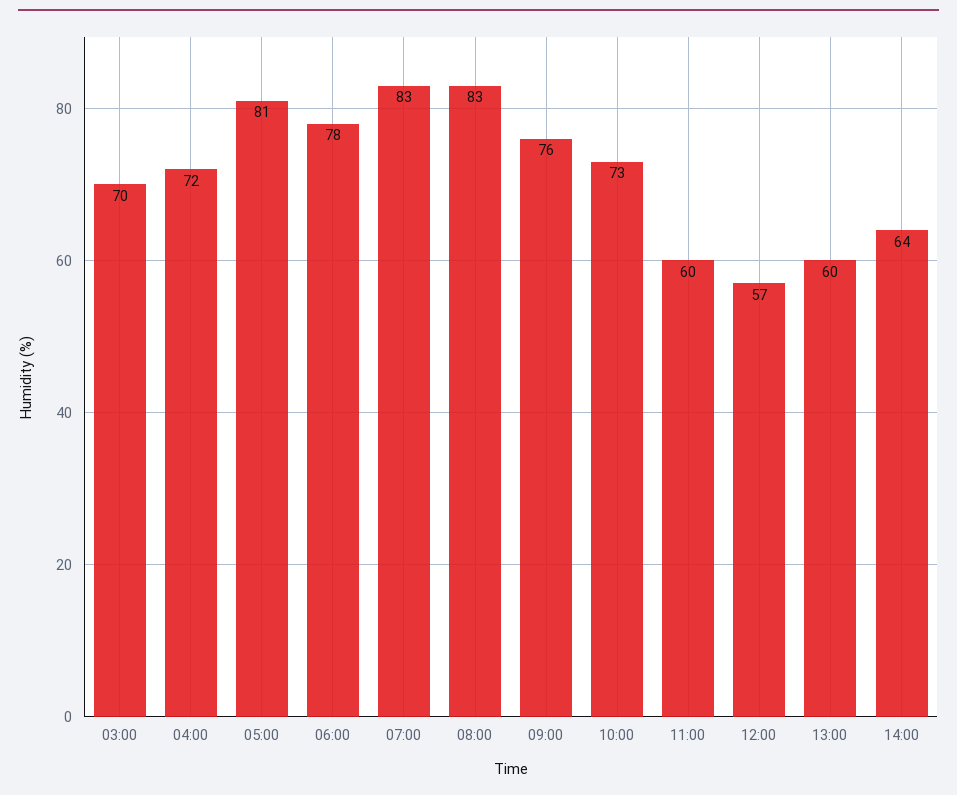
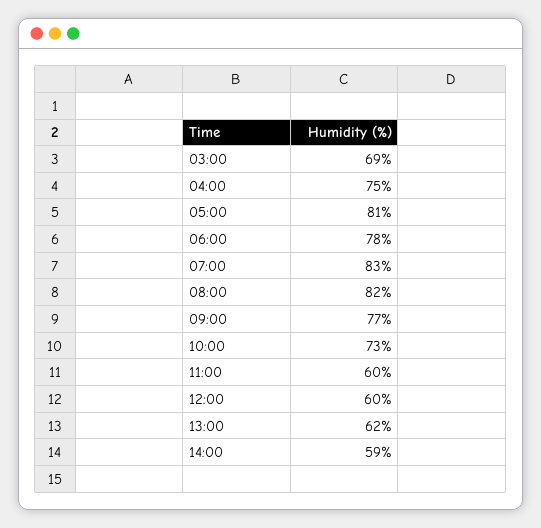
  {
-   "03:00": 70,
+   "03:00": 69,
-   "04:00": 72,
+   "04:00": 75,
    "05:00": 81,
    "06:00": 78,
    "07:00": 83,
-   "08:00": 83,
+   "08:00": 82,
-   "09:00": 76,
+   "09:00": 77,
    "10:00": 73,
    "11:00": 60,
-   "12:00": 57,
+   "12:00": 60,
-   "13:00": 60,
+   "13:00": 62,
-   "14:00": 64
+   "14:00": 59
  }

